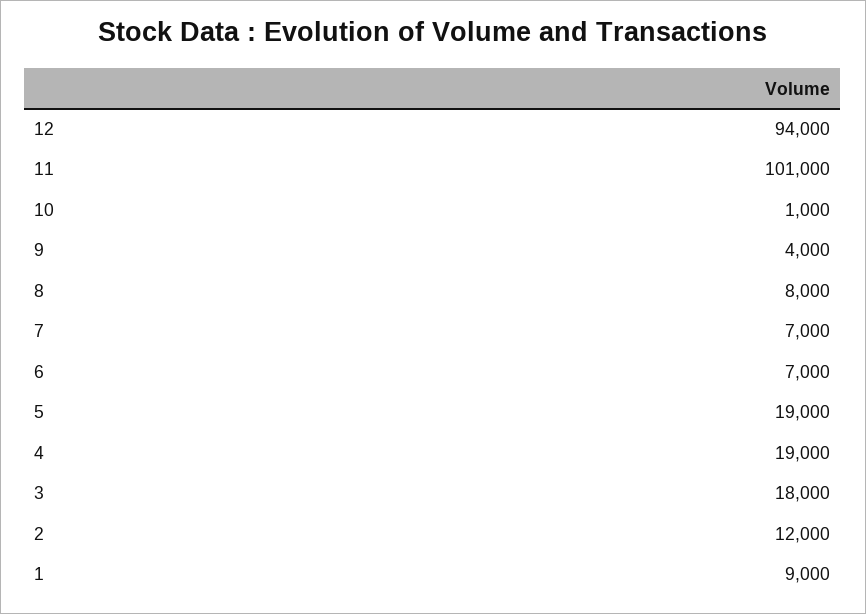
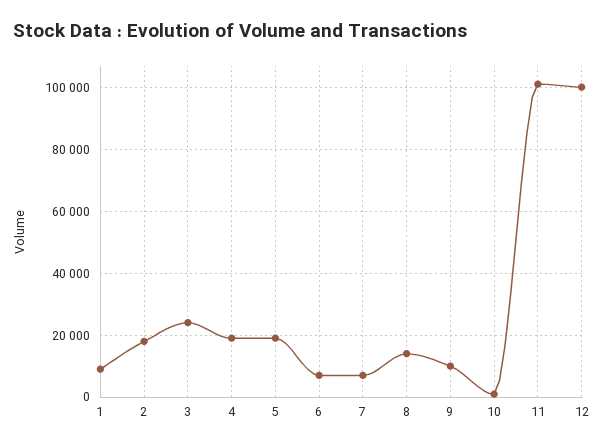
  {
-   "12": 94000,
+   "12": 100000,
    "11": 101000,
    "10": 1000,
-   "9": 4000,
+   "9": 10000,
-   "8": 8000,
+   "8": 14000,
    "7": 7000,
    "6": 7000,
    "5": 19000,
    "4": 19000,
-   "3": 18000,
+   "3": 24000,
-   "2": 12000,
+   "2": 18000,
    "1": 9000
  }

